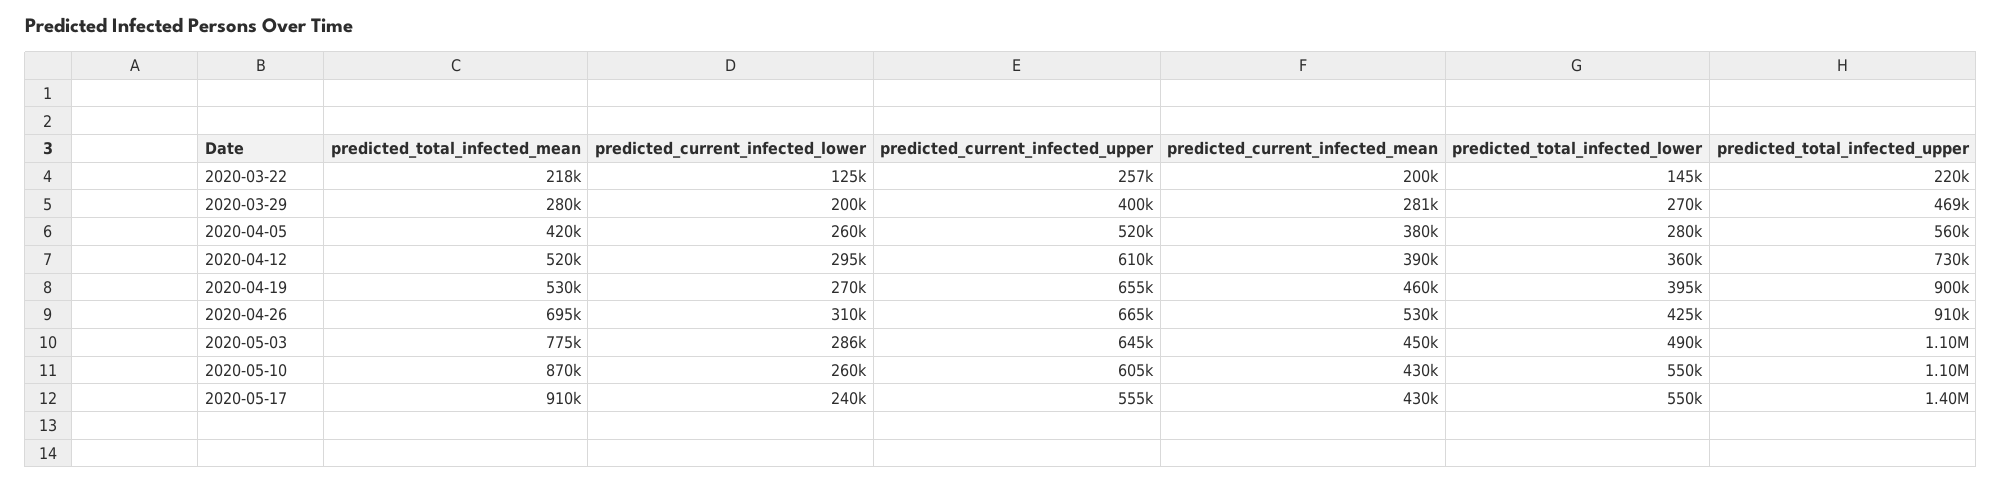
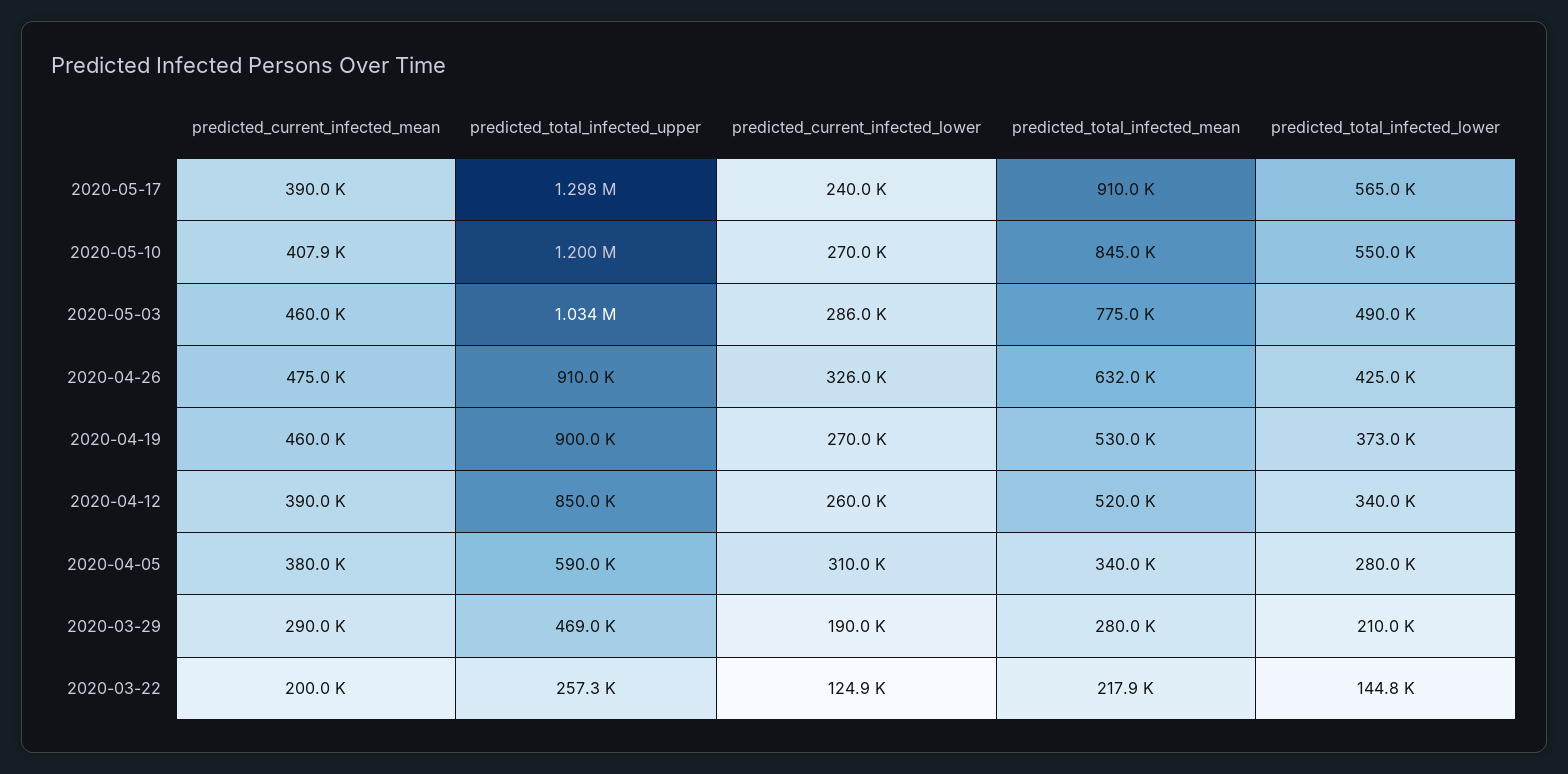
  {
    "predicted_total_infected_mean": {
      "2020-03-22": 217900,
      "2020-03-29": 280000,
-     "2020-04-05": 420000,
+     "2020-04-05": 340000,
      "2020-04-12": 520000,
      "2020-04-19": 530000,
-     "2020-04-26": 695000,
+     "2020-04-26": 632000,
      "2020-05-03": 775000,
-     "2020-05-10": 870000,
+     "2020-05-10": 845000,
      "2020-05-17": 910000
    },
    "predicted_current_infected_lower": {
      "2020-03-22": 124900,
-     "2020-03-29": 200000,
+     "2020-03-29": 190000,
-     "2020-04-05": 260000,
+     "2020-04-05": 310000,
-     "2020-04-12": 295000,
+     "2020-04-12": 260000,
      "2020-04-19": 270000,
-     "2020-04-26": 310000,
+     "2020-04-26": 326000,
      "2020-05-03": 286000,
-     "2020-05-10": 260000,
+     "2020-05-10": 270000,
      "2020-05-17": 240000
    },
-   "predicted_current_infected_upper": {
-     "2020-03-22": 257000,
-     "2020-03-29": 400000,
-     "2020-04-05": 520000,
-     "2020-04-12": 610000,
-     "2020-04-19": 655000,
-     "2020-04-26": 665000,
-     "2020-05-03": 645000,
-     "2020-05-10": 605000,
-     "2020-05-17": 555000
-   },
    "predicted_current_infected_mean": {
      "2020-03-22": 200000,
-     "2020-03-29": 281000,
+     "2020-03-29": 290000,
      "2020-04-05": 380000,
      "2020-04-12": 390000,
      "2020-04-19": 460000,
-     "2020-04-26": 530000,
+     "2020-04-26": 475000,
-     "2020-05-03": 450000,
+     "2020-05-03": 460000,
-     "2020-05-10": 430000,
+     "2020-05-10": 407900,
-     "2020-05-17": 430000
+     "2020-05-17": 390000
    },
    "predicted_total_infected_lower": {
      "2020-03-22": 144800,
-     "2020-03-29": 270000,
+     "2020-03-29": 210000,
      "2020-04-05": 280000,
-     "2020-04-12": 360000,
+     "2020-04-12": 340000,
-     "2020-04-19": 395000,
+     "2020-04-19": 373000,
      "2020-04-26": 425000,
      "2020-05-03": 490000,
      "2020-05-10": 550000,
-     "2020-05-17": 550000
+     "2020-05-17": 565000
    },
    "predicted_total_infected_upper": {
-     "2020-03-22": 220000,
+     "2020-03-22": 257300,
      "2020-03-29": 469000,
-     "2020-04-05": 560000,
+     "2020-04-05": 590000,
-     "2020-04-12": 730000,
+     "2020-04-12": 850000,
      "2020-04-19": 900000,
      "2020-04-26": 910000,
-     "2020-05-03": 1100000,
+     "2020-05-03": 1034000,
-     "2020-05-10": 1100000,
+     "2020-05-10": 1200000,
-     "2020-05-17": 1400000
+     "2020-05-17": 1298000
    }
  }

